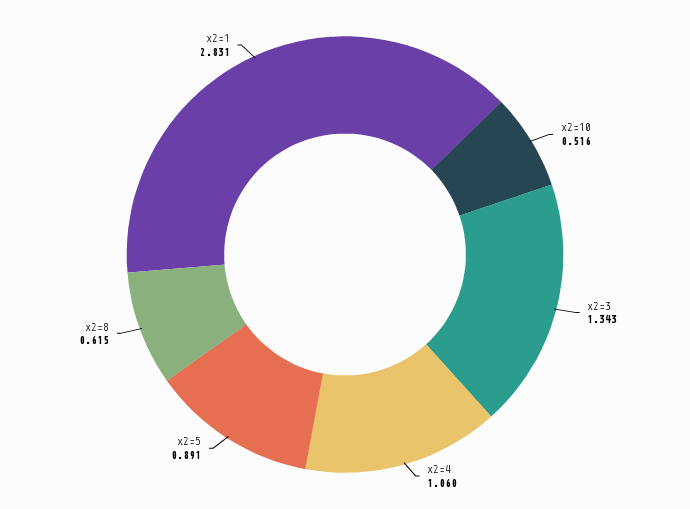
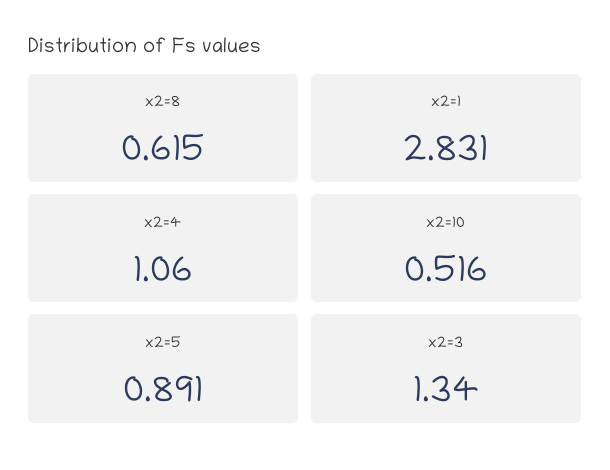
  {
    "x2=10": 0.516,
-   "x2=3": 1.343,
+   "x2=3": 1.34,
    "x2=4": 1.06,
    "x2=5": 0.891,
    "x2=8": 0.615,
    "x2=1": 2.831
  }

